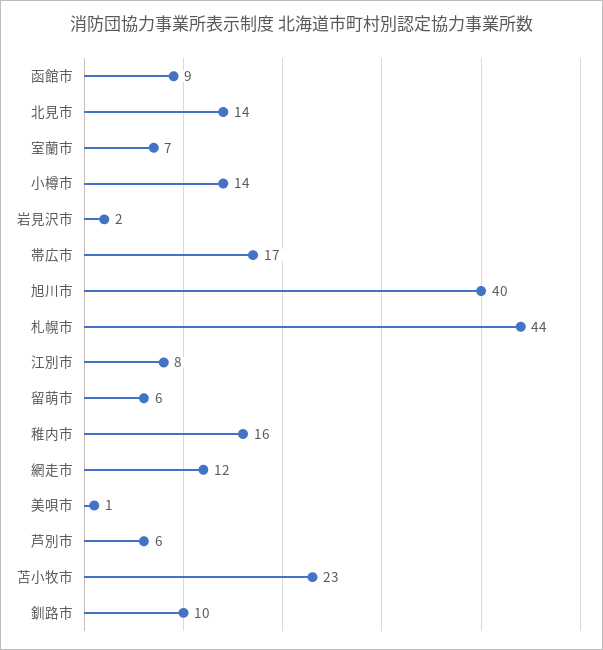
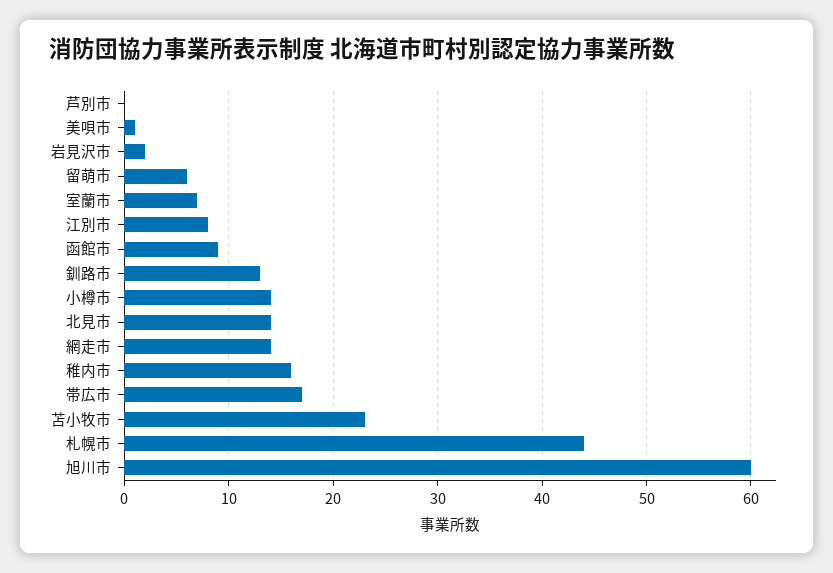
  {
    "函館市": 9,
    "北見市": 14,
    "室蘭市": 7,
    "小樽市": 14,
    "岩見沢市": 2,
    "帯広市": 17,
-   "旭川市": 40,
+   "旭川市": 60,
    "札幌市": 44,
    "江別市": 8,
    "留萌市": 6,
    "稚内市": 16,
-   "網走市": 12,
+   "網走市": 14,
    "美唄市": 1,
-   "芦別市": 6,
+   "芦別市": 0,
    "苫小牧市": 23,
-   "釧路市": 10
+   "釧路市": 13
  }

